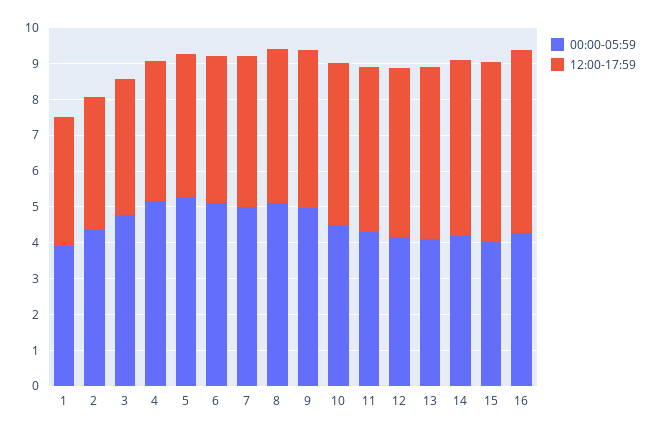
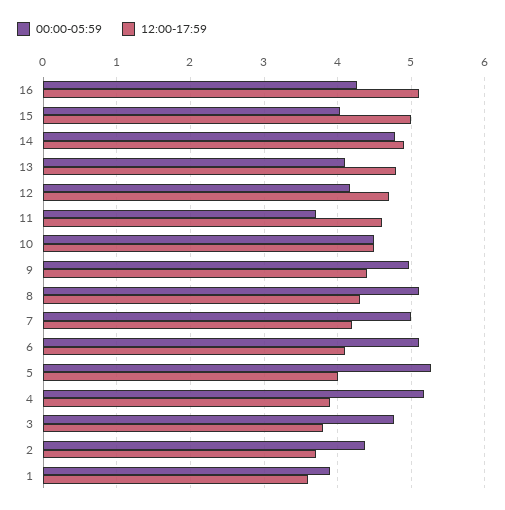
  {
    "00:00-05:59": {
      "1": 3.9,
      "2": 4.4,
      "3": 4.8,
      "4": 5.2,
      "5": 5.3,
      "6": 5.1,
      "7": 5,
      "8": 5.1,
      "9": 5,
      "10": 4.5,
-     "11": 4.25,
+     "11": 3.7,
      "12": 4.2,
      "13": 4.1,
-     "14": 4.25,
+     "14": 4.8,
      "15": 4,
      "16": 4.3
    },
    "12:00-17:59": {
      "1": 3.6,
      "2": 3.7,
      "3": 3.8,
      "4": 3.9,
      "5": 4,
      "6": 4.1,
      "7": 4.2,
      "8": 4.3,
      "9": 4.4,
      "10": 4.5,
      "11": 4.6,
      "12": 4.7,
      "13": 4.8,
      "14": 4.9,
      "15": 5,
      "16": 5.1
    }
  }

